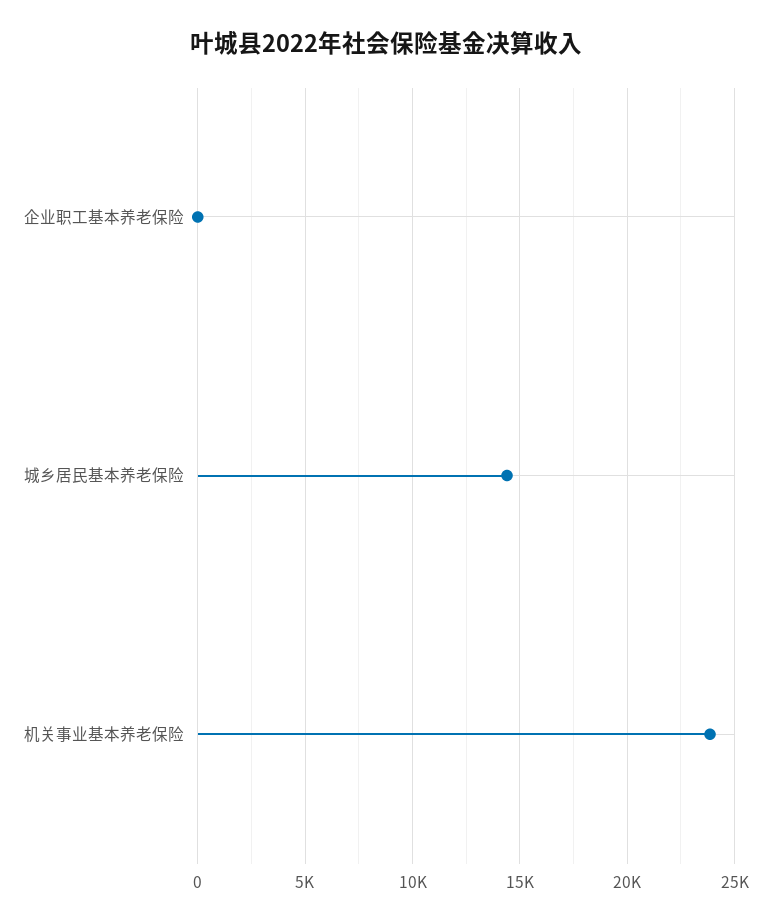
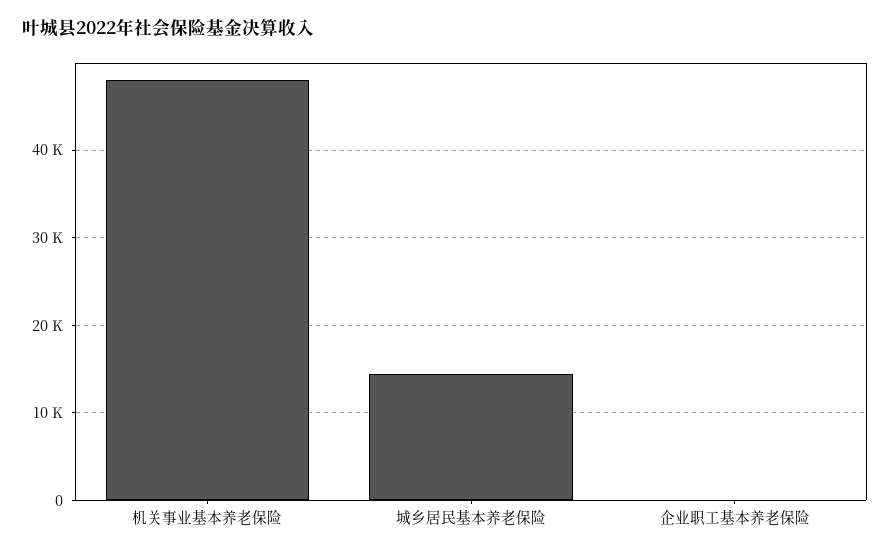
  {
    "企业职工基本养老保险": 0,
    "城乡居民基本养老保险": 14500,
-   "机关事业基本养老保险": 24000
+   "机关事业基本养老保险": 48000
  }

